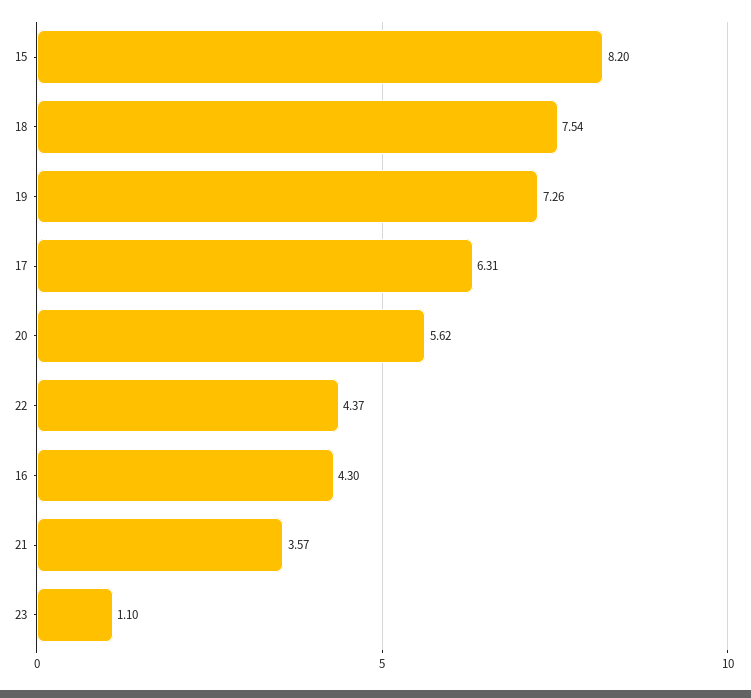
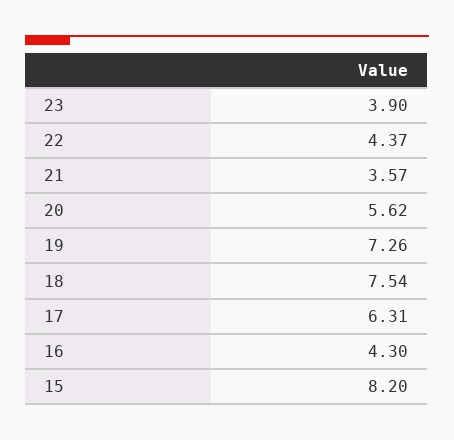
  {
    "15": 8.2,
    "18": 7.54,
    "19": 7.26,
    "17": 6.31,
    "20": 5.62,
    "22": 4.37,
    "16": 4.3,
    "21": 3.57,
-   "23": 1.1
+   "23": 3.9
  }

